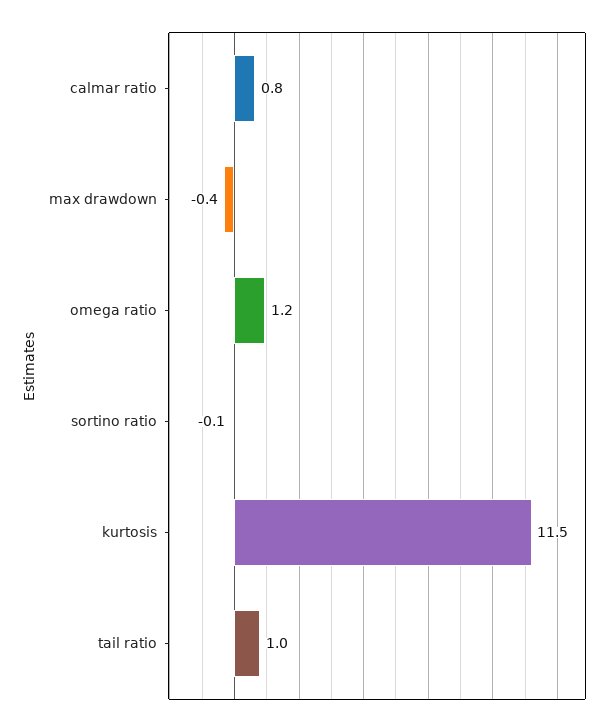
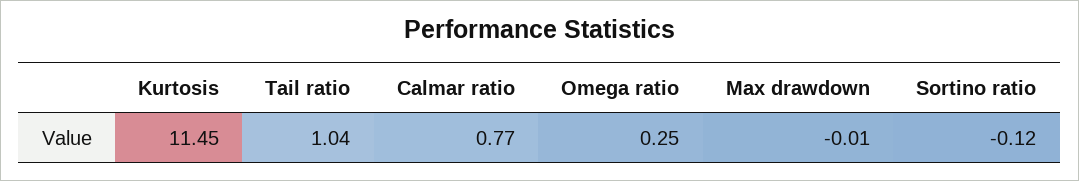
  {
    "calmar ratio": 0.77,
-   "max drawdown": -0.4,
+   "max drawdown": -0.01,
-   "omega ratio": 1.2,
+   "omega ratio": 0.25,
    "sortino ratio": -0.12,
    "kurtosis": 11.45,
    "tail ratio": 1.04
  }

